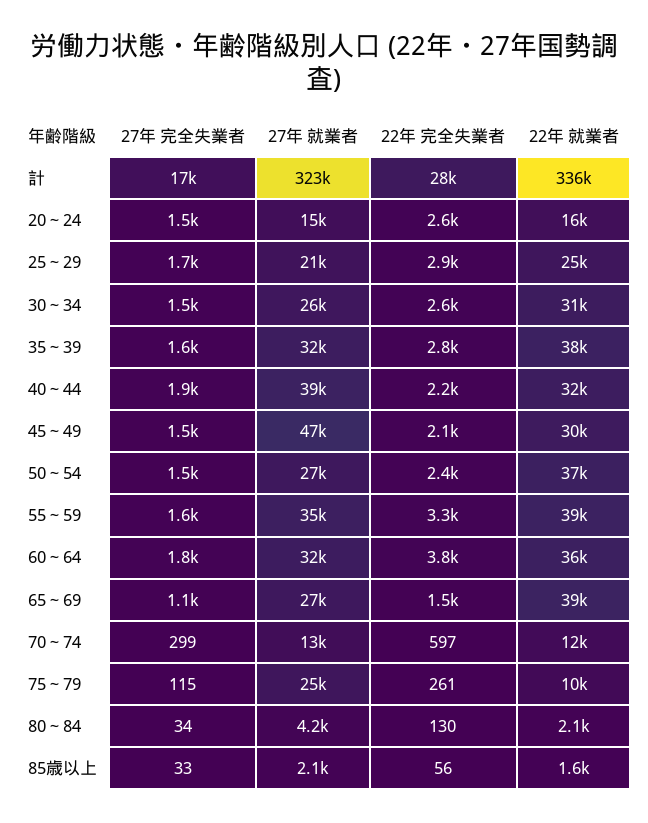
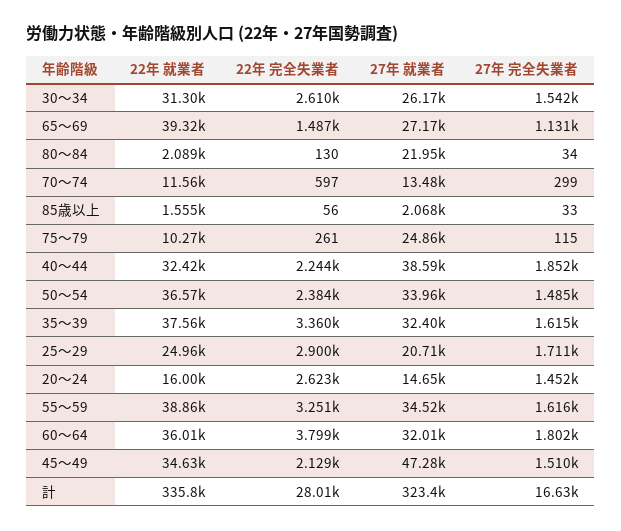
  {
    "27年 完全失業者": {
      "計": 16630,
      "20～24": 1452,
      "25～29": 1711,
      "30～34": 1542,
      "35～39": 1615,
      "40～44": 1852,
      "45～49": 1510,
      "50～54": 1485,
      "55～59": 1616,
      "60～64": 1802,
      "65～69": 1131,
      "70～74": 299,
      "75～79": 115,
      "80～84": 34,
      "85歳以上": 33
    },
    "27年 就業者": {
      "計": 323400,
      "20～24": 14650,
      "25～29": 20710,
      "30～34": 26170,
      "35～39": 32400,
      "40～44": 38590,
      "45～49": 47280,
-     "50～54": 27000,
+     "50～54": 33960,
      "55～59": 34520,
      "60～64": 32010,
      "65～69": 27170,
      "70～74": 13480,
      "75～79": 24860,
-     "80～84": 4200,
+     "80～84": 21950,
      "85歳以上": 2068
    },
    "22年 完全失業者": {
      "計": 28010,
      "20～24": 2623,
      "25～29": 2900,
      "30～34": 2610,
-     "35～39": 2800,
+     "35～39": 3360,
      "40～44": 2244,
      "45～49": 2129,
      "50～54": 2384,
      "55～59": 3251,
      "60～64": 3799,
      "65～69": 1487,
      "70～74": 597,
      "75～79": 261,
      "80～84": 130,
      "85歳以上": 56
    },
    "22年 就業者": {
      "計": 335800,
      "20～24": 16000,
      "25～29": 24960,
      "30～34": 31300,
      "35～39": 37560,
      "40～44": 32420,
-     "45～49": 30000,
+     "45～49": 34630,
      "50～54": 36570,
      "55～59": 38860,
      "60～64": 36010,
      "65～69": 39320,
      "70～74": 11560,
      "75～79": 10270,
      "80～84": 2089,
      "85歳以上": 1555
    }
  }

